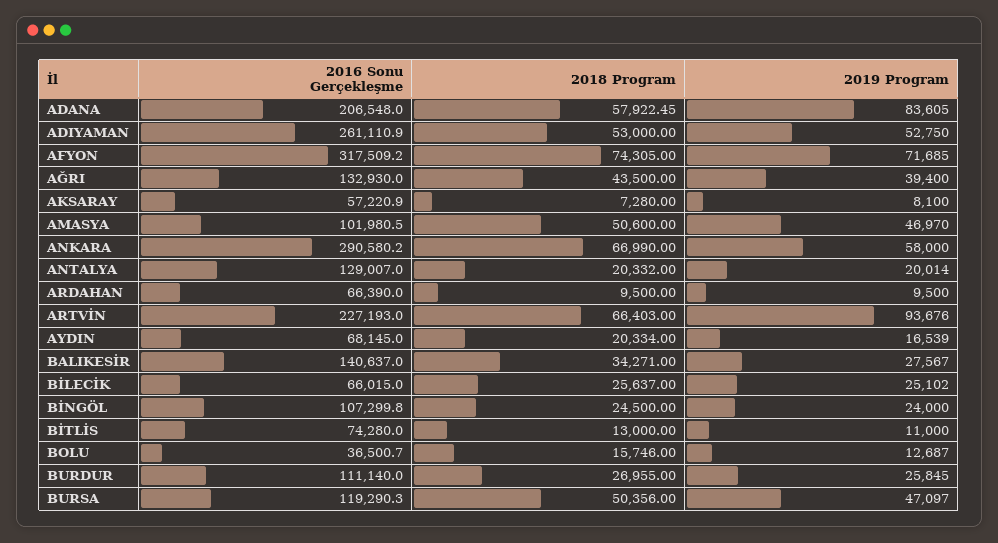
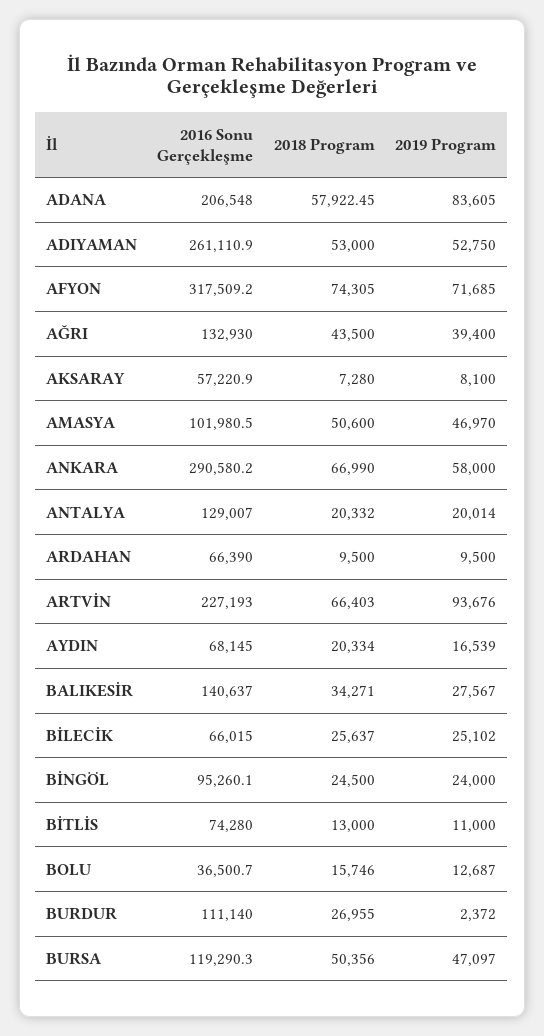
  {
    "2016 Sonu Gerçekleşme": {
      "ADANA": 206548,
      "ADIYAMAN": 261110.9,
      "AFYON": 317509.2,
      "AĞRI": 132930,
      "AKSARAY": 57220.9,
      "AMASYA": 101980.5,
      "ANKARA": 290580.2,
      "ANTALYA": 129007,
      "ARDAHAN": 66390,
      "ARTVİN": 227193,
      "AYDIN": 68145,
      "BALIKESİR": 140637,
      "BİLECİK": 66015,
-     "BİNGÖL": 107299.8,
+     "BİNGÖL": 95260.1,
      "BİTLİS": 74280,
      "BOLU": 36500.7,
      "BURDUR": 111140,
      "BURSA": 119290.3
    },
    "2018 Program": {
      "ADANA": 57922.45,
      "ADIYAMAN": 53000,
      "AFYON": 74305,
      "AĞRI": 43500,
      "AKSARAY": 7280,
      "AMASYA": 50600,
      "ANKARA": 66990,
      "ANTALYA": 20332,
      "ARDAHAN": 9500,
      "ARTVİN": 66403,
      "AYDIN": 20334,
      "BALIKESİR": 34271,
      "BİLECİK": 25637,
      "BİNGÖL": 24500,
      "BİTLİS": 13000,
      "BOLU": 15746,
      "BURDUR": 26955,
      "BURSA": 50356
    },
    "2019 Program": {
      "ADANA": 83605,
      "ADIYAMAN": 52750,
      "AFYON": 71685,
      "AĞRI": 39400,
      "AKSARAY": 8100,
      "AMASYA": 46970,
      "ANKARA": 58000,
      "ANTALYA": 20014,
      "ARDAHAN": 9500,
      "ARTVİN": 93676,
      "AYDIN": 16539,
      "BALIKESİR": 27567,
      "BİLECİK": 25102,
      "BİNGÖL": 24000,
      "BİTLİS": 11000,
      "BOLU": 12687,
-     "BURDUR": 25845,
+     "BURDUR": 2372,
      "BURSA": 47097
    }
  }

